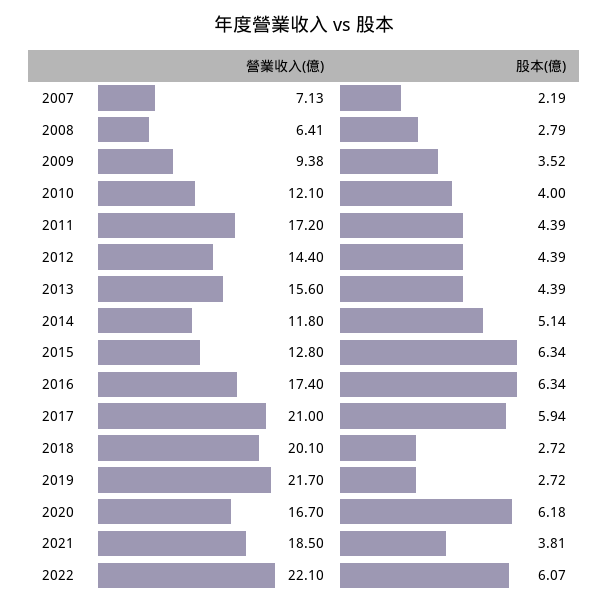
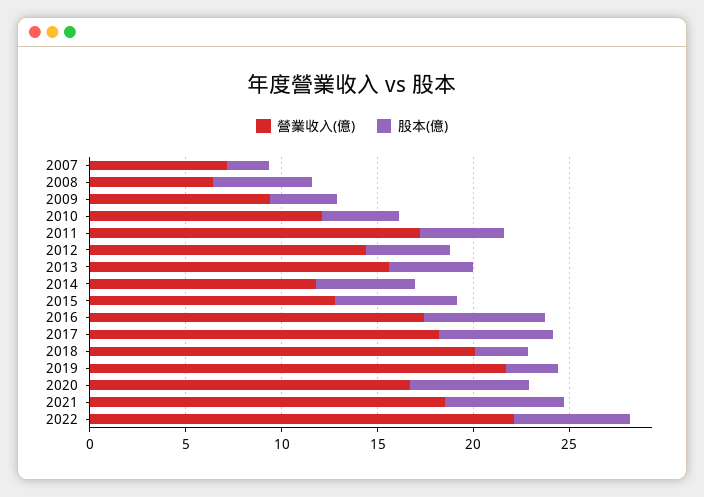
  {
    "營業收入(億)": {
      "2007": 7.13,
      "2008": 6.41,
      "2009": 9.38,
      "2010": 12.1,
      "2011": 17.2,
      "2012": 14.4,
      "2013": 15.6,
      "2014": 11.8,
      "2015": 12.8,
      "2016": 17.4,
-     "2017": 21,
+     "2017": 18,
      "2018": 20.1,
      "2019": 21.7,
      "2020": 16.7,
      "2021": 18.5,
      "2022": 22.1
    },
    "股本(億)": {
      "2007": 2.19,
-     "2008": 2.79,
+     "2008": 5,
      "2009": 3.52,
      "2010": 4,
      "2011": 4.39,
      "2012": 4.39,
      "2013": 4.39,
      "2014": 5.14,
      "2015": 6.34,
      "2016": 6.34,
      "2017": 5.94,
      "2018": 2.72,
      "2019": 2.72,
      "2020": 6.18,
-     "2021": 3.81,
+     "2021": 6,
      "2022": 6.07
    }
  }

